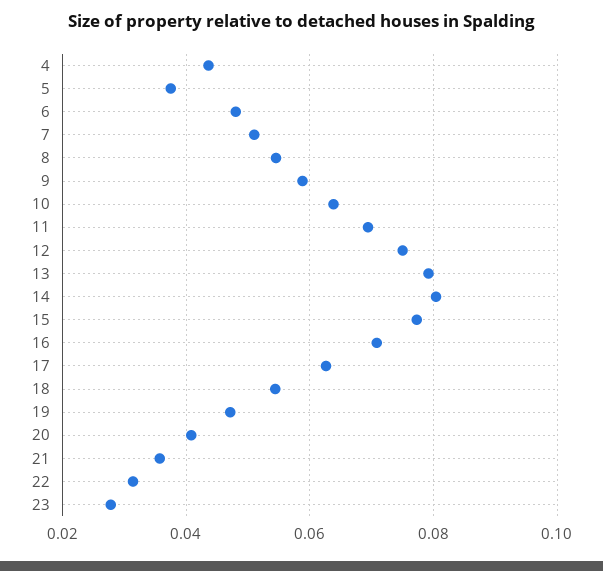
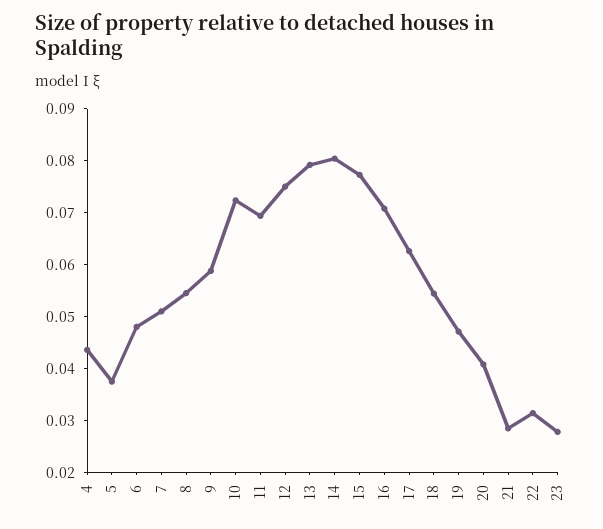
  {
    "4": 0.044,
    "5": 0.038,
    "6": 0.048,
    "7": 0.052,
    "8": 0.054,
    "9": 0.058,
-   "10": 0.064,
+   "10": 0.072,
    "11": 0.07,
    "12": 0.076,
    "13": 0.08,
    "14": 0.08,
    "15": 0.078,
    "16": 0.07,
    "17": 0.062,
    "18": 0.054,
    "19": 0.048,
    "20": 0.04,
-   "21": 0.036,
+   "21": 0.028,
    "22": 0.032,
    "23": 0.028
  }

